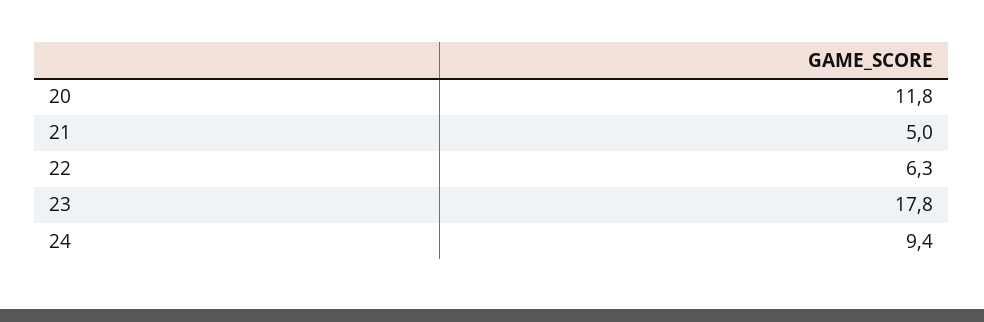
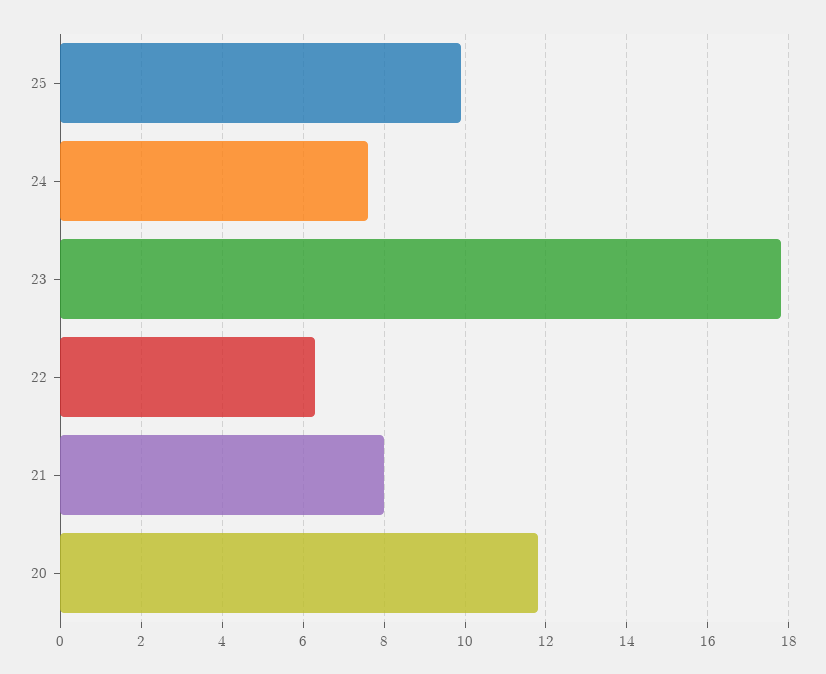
  {
    "20": 11.8,
-   "21": 5,
+   "21": 8,
    "22": 6.3,
    "23": 17.8,
-   "24": 9.4
+   "24": 7.5,
+   "25": 10
  }

